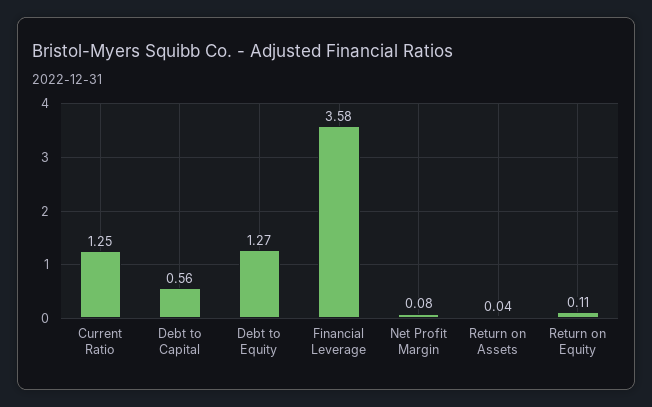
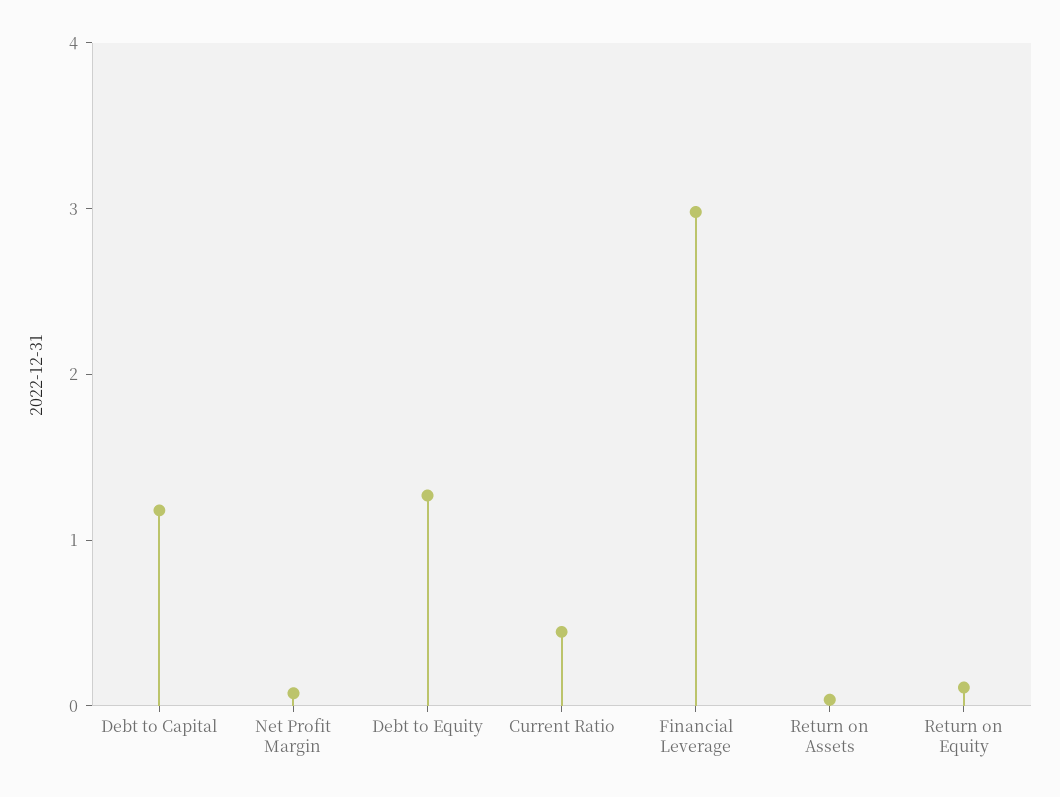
  {
-   "Current Ratio": 1.25,
+   "Current Ratio": 0.4,
-   "Debt to Capital": 0.56,
+   "Debt to Capital": 1.2,
    "Debt to Equity": 1.27,
-   "Financial Leverage": 3.58,
+   "Financial Leverage": 3,
    "Net Profit Margin": 0.08,
    "Return on Assets": 0.04,
    "Return on Equity": 0.11
  }

